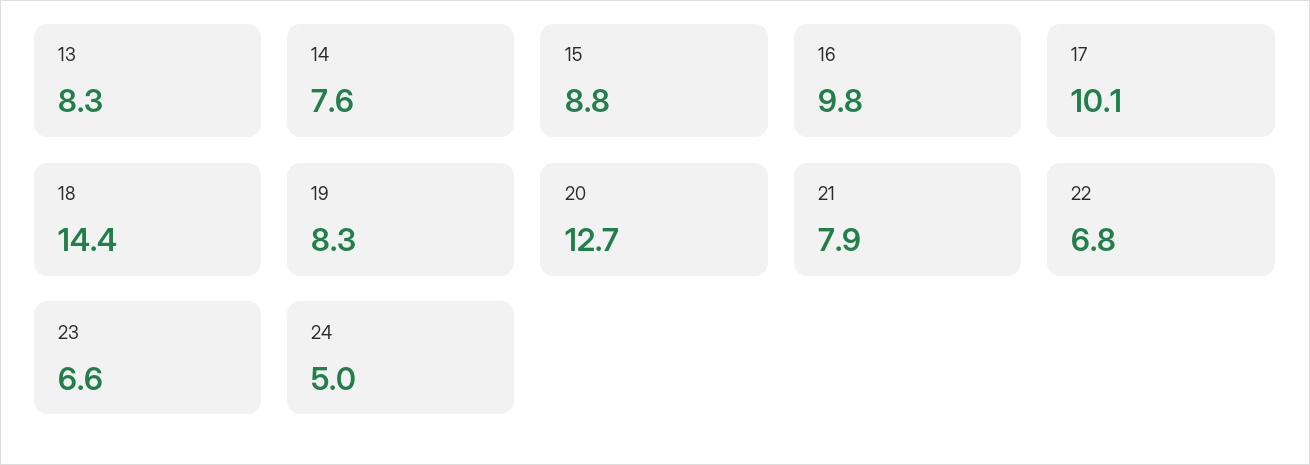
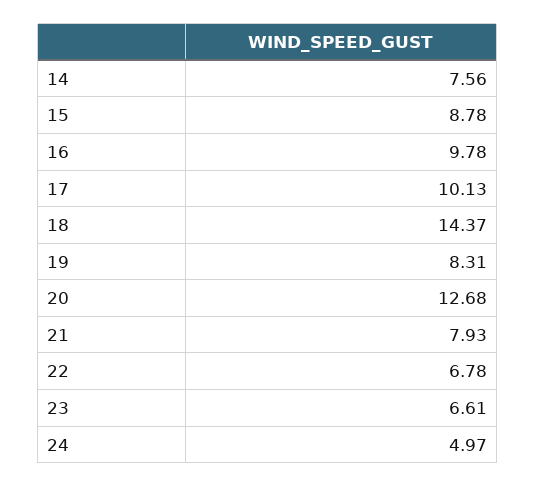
  {
-   "13": 8.3,
    "14": 7.56,
    "15": 8.78,
    "16": 9.78,
    "17": 10.13,
    "18": 14.37,
    "19": 8.31,
    "20": 12.68,
    "21": 7.93,
    "22": 6.78,
    "23": 6.61,
    "24": 4.97
  }

